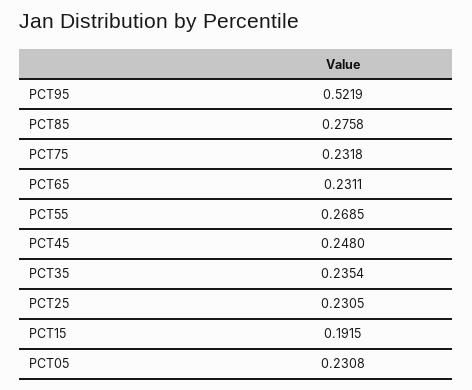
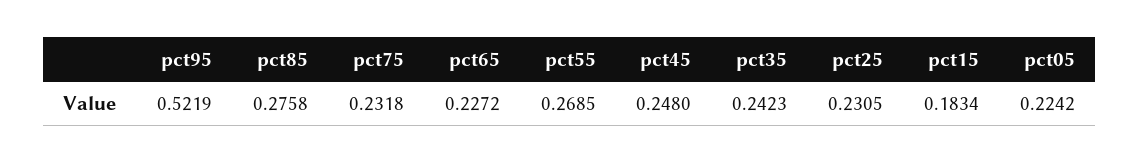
  {
    "PCT95": 0.5219,
    "PCT85": 0.2758,
    "PCT75": 0.2318,
-   "PCT65": 0.2311,
+   "PCT65": 0.2272,
    "PCT55": 0.2685,
    "PCT45": 0.248,
-   "PCT35": 0.2354,
+   "PCT35": 0.2423,
    "PCT25": 0.2305,
-   "PCT15": 0.1915,
+   "PCT15": 0.1834,
-   "PCT05": 0.2308
+   "PCT05": 0.2242
  }

